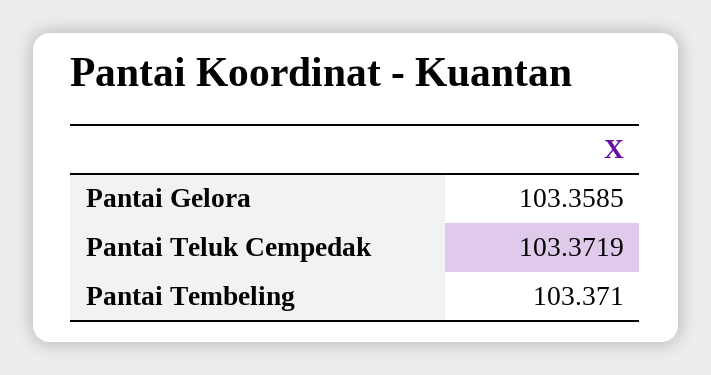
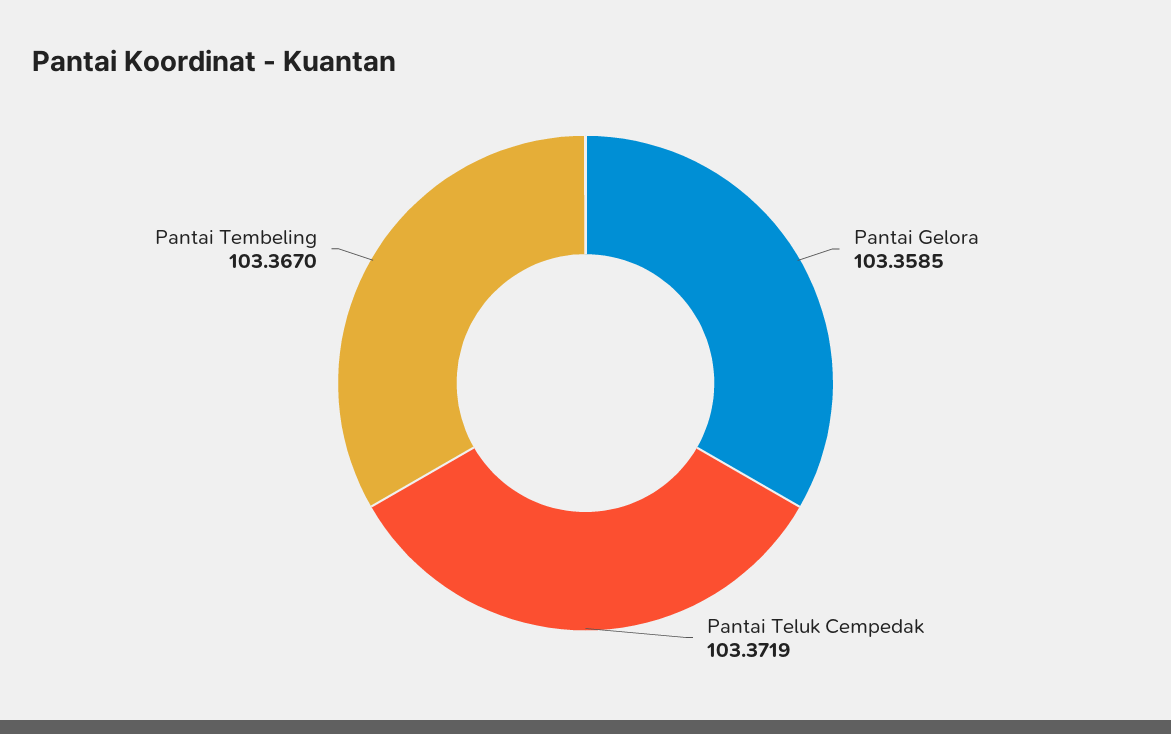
  {
    "Pantai Gelora": 103.3585,
    "Pantai Teluk Cempedak": 103.3719,
-   "Pantai Tembeling": 103.371
+   "Pantai Tembeling": 103.367
  }

